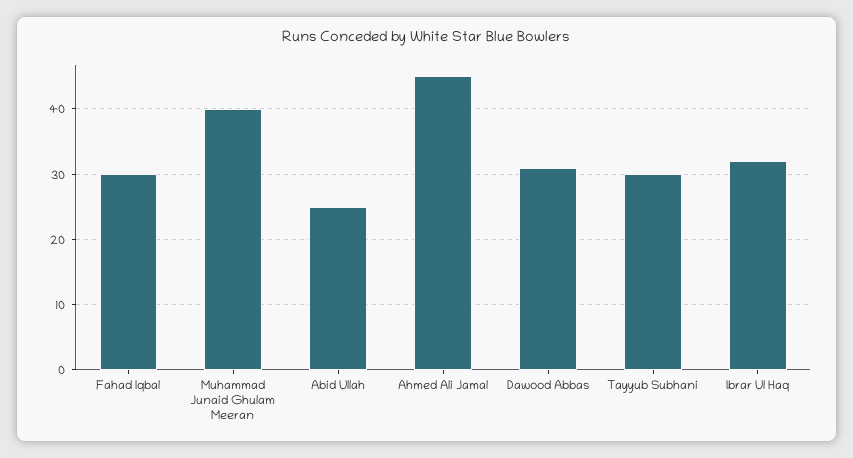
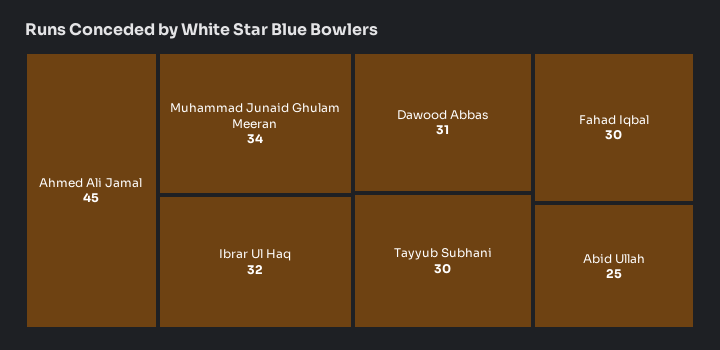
  {
    "Fahad Iqbal": 30,
-   "Muhammad Junaid Ghulam Meeran": 40,
+   "Muhammad Junaid Ghulam Meeran": 34,
    "Abid Ullah": 25,
    "Ahmed Ali Jamal": 45,
    "Dawood Abbas": 31,
    "Tayyub Subhani": 30,
    "Ibrar Ul Haq": 32
  }

